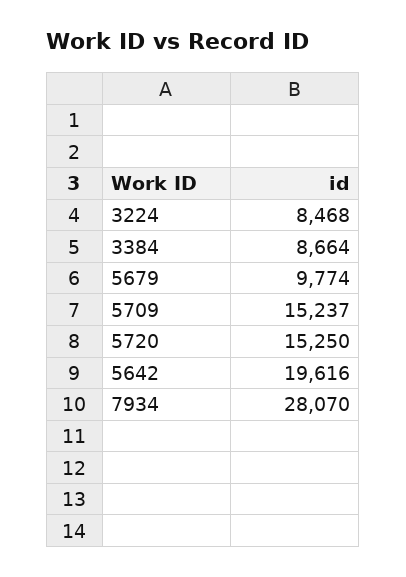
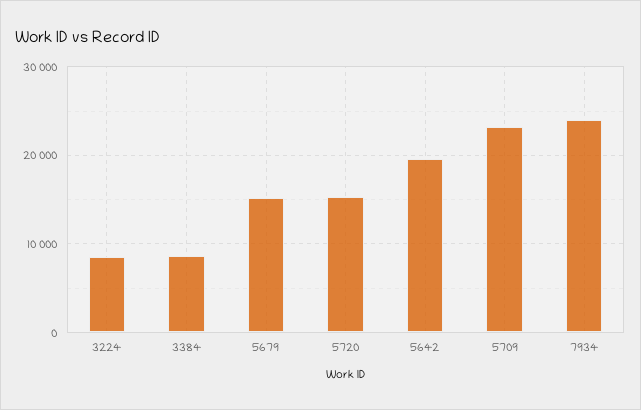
  {
    "3224": 8468,
    "3384": 8664,
-   "5679": 9774,
+   "5679": 15000,
-   "5709": 15237,
+   "5709": 23000,
    "5720": 15250,
    "5642": 19616,
-   "7934": 28070
+   "7934": 24000
  }

